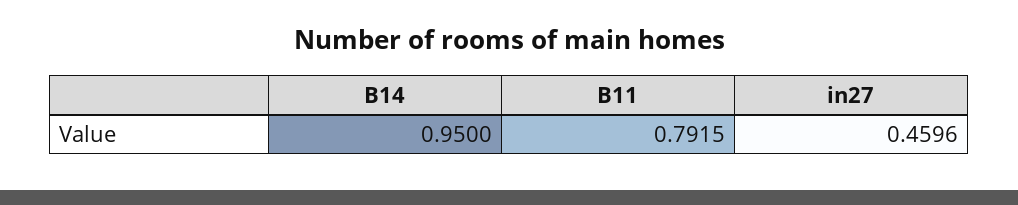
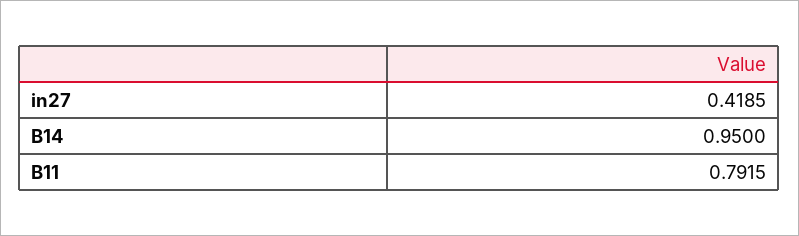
  {
    "B14": 0.95,
    "B11": 0.7915,
-   "in27": 0.4596
+   "in27": 0.4185
  }

